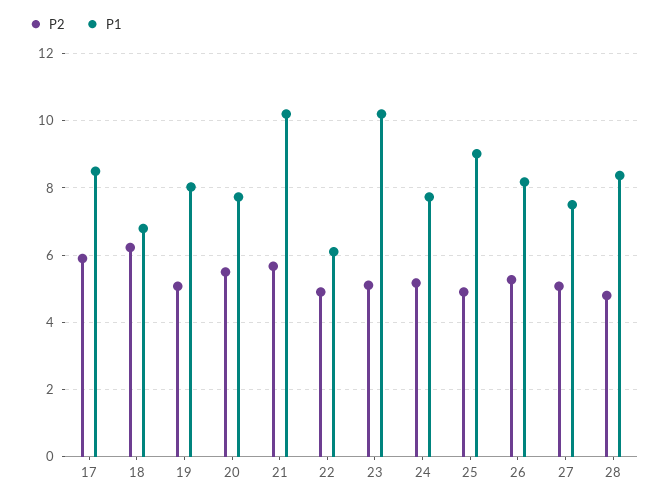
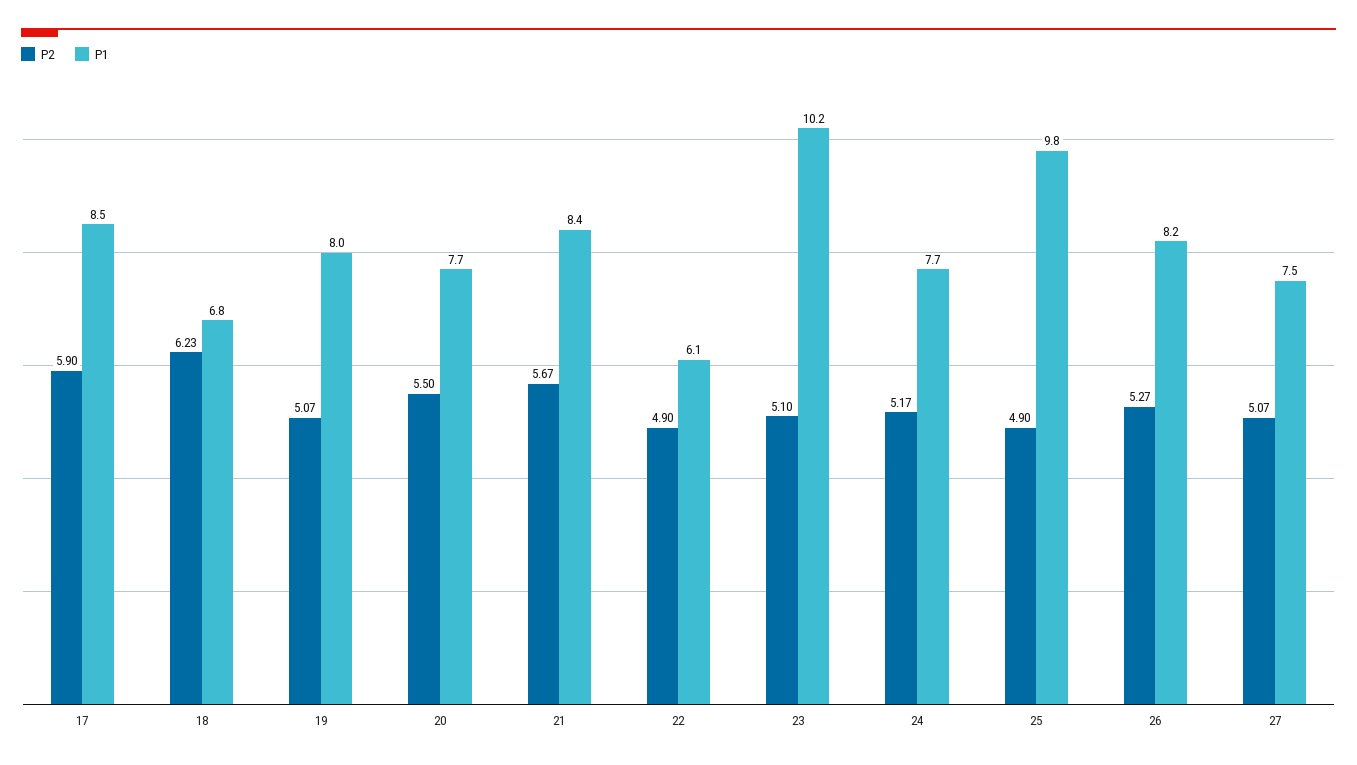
  {
    "P2": {
      "17": 5.9,
      "18": 6.23,
      "19": 5.07,
      "20": 5.5,
      "21": 5.67,
      "22": 4.9,
      "23": 5.1,
      "24": 5.17,
      "25": 4.9,
      "26": 5.27,
-     "27": 5.07,
+     "27": 5.07
-     "28": 4.8
    },
    "P1": {
      "17": 8.5,
      "18": 6.8,
      "19": 8,
      "20": 7.7,
-     "21": 10.2,
+     "21": 8.4,
      "22": 6.1,
      "23": 10.2,
      "24": 7.7,
-     "25": 9,
+     "25": 9.8,
      "26": 8.2,
-     "27": 7.5,
+     "27": 7.5
-     "28": 8.4
    }
  }

